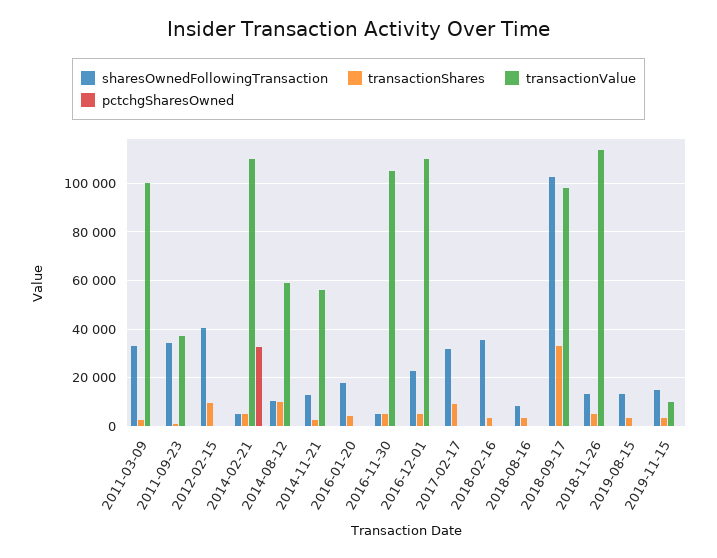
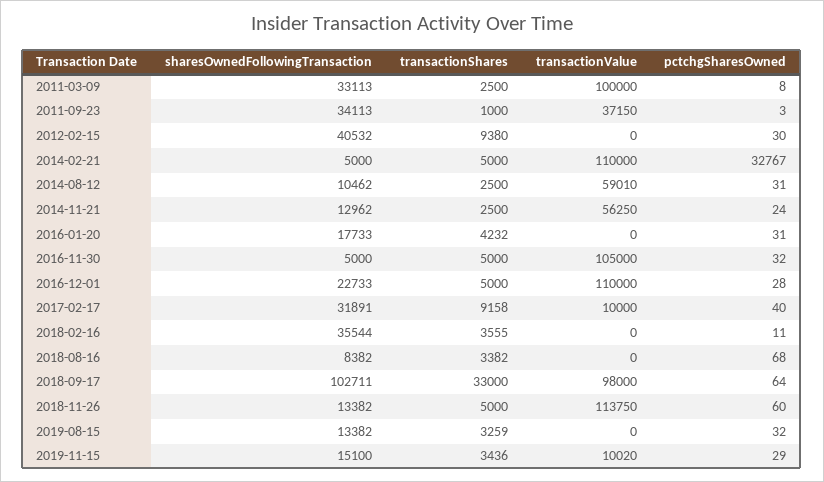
  {
    "sharesOwnedFollowingTransaction": {
      "2011-03-09": 33113,
      "2011-09-23": 34113,
      "2012-02-15": 40532,
      "2014-02-21": 5000,
      "2014-08-12": 10462,
      "2014-11-21": 12962,
      "2016-01-20": 17733,
      "2016-11-30": 5000,
      "2016-12-01": 22733,
      "2017-02-17": 31891,
      "2018-02-16": 35544,
      "2018-08-16": 8382,
      "2018-09-17": 102711,
      "2018-11-26": 13382,
      "2019-08-15": 13382,
      "2019-11-15": 15100
    },
    "transactionShares": {
      "2011-03-09": 2500,
      "2011-09-23": 1000,
      "2012-02-15": 9380,
      "2014-02-21": 5000,
-     "2014-08-12": 10000,
+     "2014-08-12": 2500,
      "2014-11-21": 2500,
      "2016-01-20": 4232,
      "2016-11-30": 5000,
      "2016-12-01": 5000,
      "2017-02-17": 9158,
      "2018-02-16": 3555,
      "2018-08-16": 3382,
      "2018-09-17": 33000,
      "2018-11-26": 5000,
      "2019-08-15": 3259,
      "2019-11-15": 3436
    },
    "transactionValue": {
      "2011-03-09": 100000,
      "2011-09-23": 37150,
      "2012-02-15": 0,
      "2014-02-21": 110000,
      "2014-08-12": 59010,
      "2014-11-21": 56250,
      "2016-01-20": 0,
      "2016-11-30": 105000,
      "2016-12-01": 110000,
-     "2017-02-17": 0,
+     "2017-02-17": 10000,
      "2018-02-16": 0,
      "2018-08-16": 0,
      "2018-09-17": 98000,
      "2018-11-26": 113750,
      "2019-08-15": 0,
      "2019-11-15": 10020
    },
    "pctchgSharesOwned": {
      "2011-03-09": 8,
      "2011-09-23": 3,
      "2012-02-15": 30,
      "2014-02-21": 32767,
      "2014-08-12": 31,
      "2014-11-21": 24,
      "2016-01-20": 31,
      "2016-11-30": 32,
      "2016-12-01": 28,
      "2017-02-17": 40,
      "2018-02-16": 11,
      "2018-08-16": 68,
      "2018-09-17": 64,
      "2018-11-26": 60,
      "2019-08-15": 32,
      "2019-11-15": 29
    }
  }

